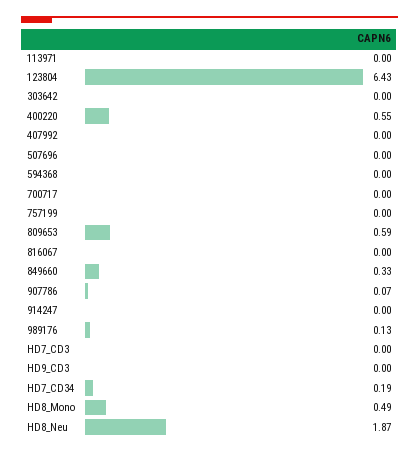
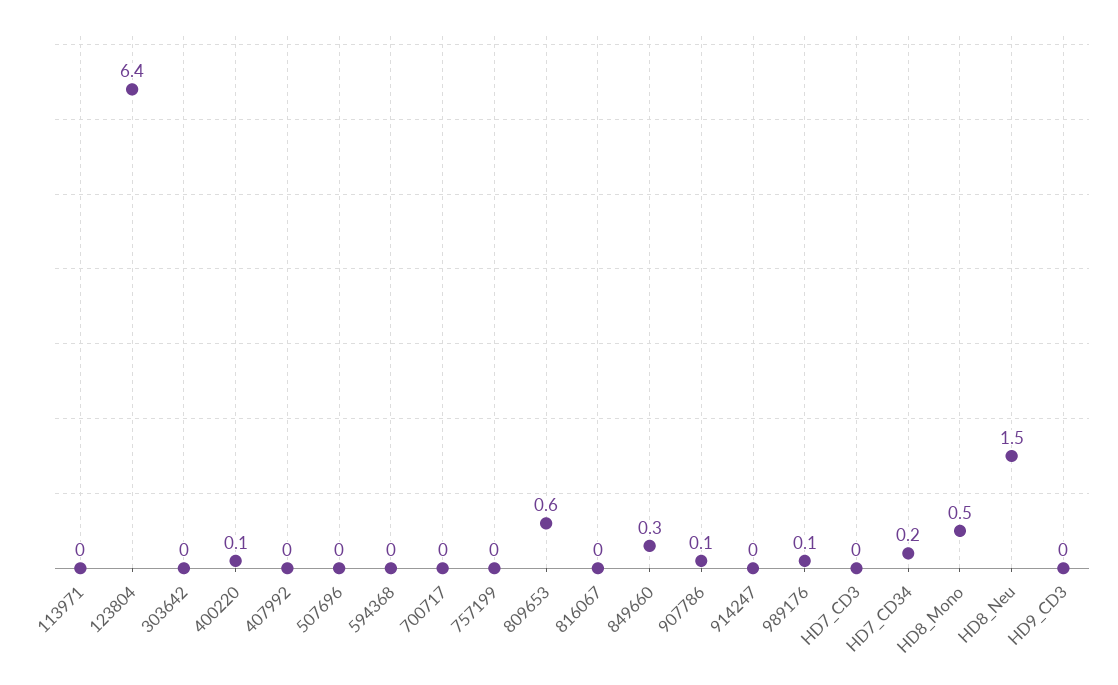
  {
    "113971": 0,
    "123804": 6.43,
    "303642": 0,
-   "400220": 0.55,
+   "400220": 0.1,
    "407992": 0,
    "507696": 0,
    "594368": 0,
    "700717": 0,
    "757199": 0,
    "809653": 0.59,
    "816067": 0,
    "849660": 0.33,
    "907786": 0.07,
    "914247": 0,
    "989176": 0.13,
    "HD7_CD3": 0,
    "HD9_CD3": 0,
    "HD7_CD34": 0.19,
    "HD8_Mono": 0.49,
-   "HD8_Neu": 1.87
+   "HD8_Neu": 1.5
  }

